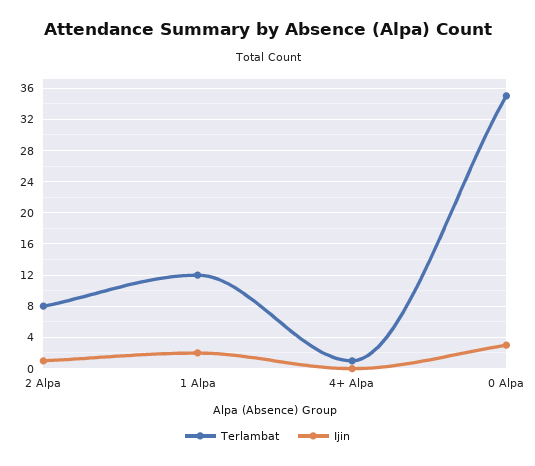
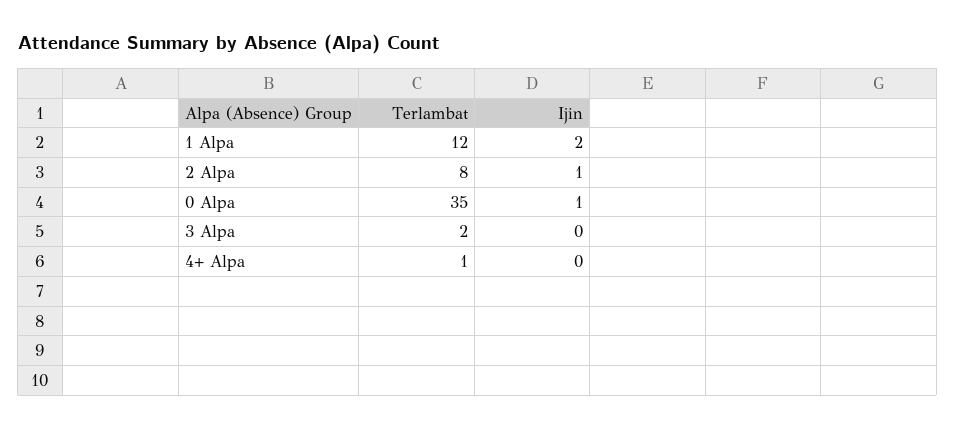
  {
    "Terlambat": {
      "2 Alpa": 8,
      "1 Alpa": 12,
      "4+ Alpa": 1,
-     "0 Alpa": 35
+     "0 Alpa": 35,
+     "3 Alpa": 2
    },
    "Ijin": {
      "2 Alpa": 1,
      "1 Alpa": 2,
      "4+ Alpa": 0,
-     "0 Alpa": 3
+     "0 Alpa": 1,
+     "3 Alpa": 0
    }
  }

